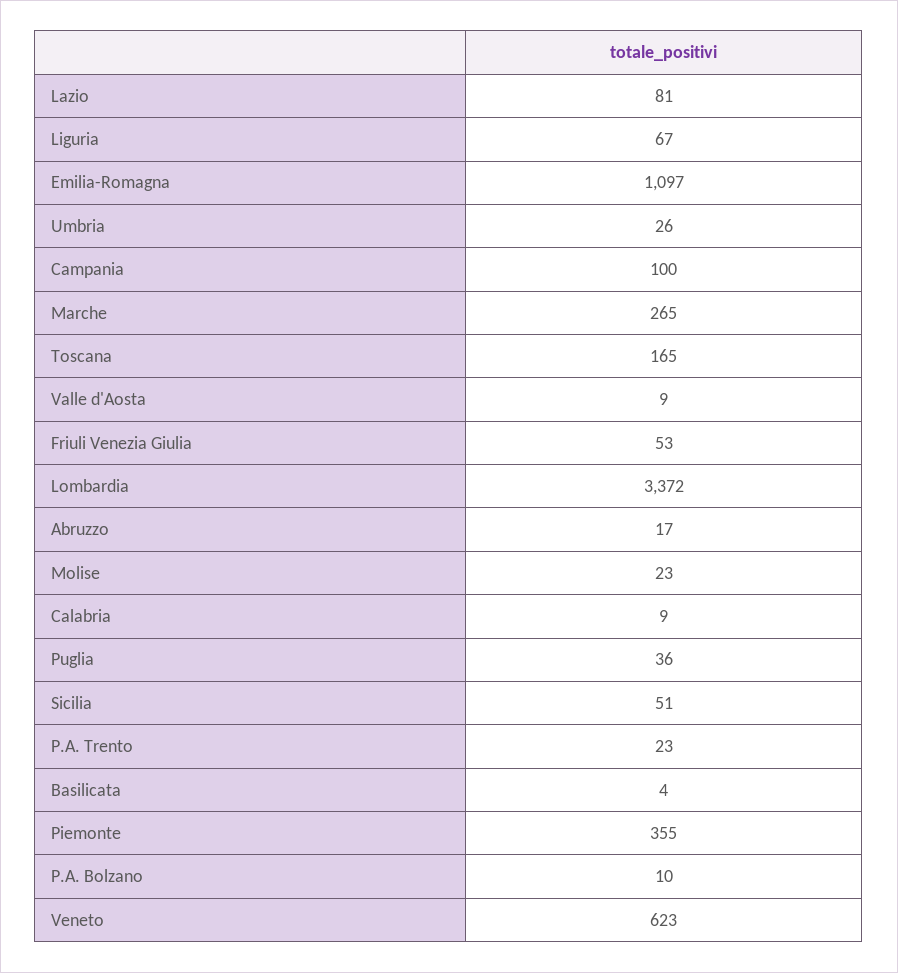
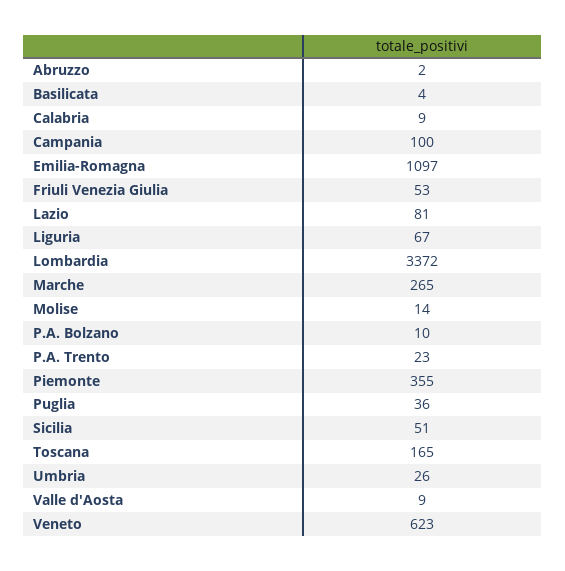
  {
    "Lazio": 81,
    "Liguria": 67,
    "Emilia-Romagna": 1097,
    "Umbria": 26,
    "Campania": 100,
    "Marche": 265,
    "Toscana": 165,
    "Valle d'Aosta": 9,
    "Friuli Venezia Giulia": 53,
    "Lombardia": 3372,
-   "Abruzzo": 17,
+   "Abruzzo": 2,
-   "Molise": 23,
+   "Molise": 14,
    "Calabria": 9,
    "Puglia": 36,
    "Sicilia": 51,
    "P.A. Trento": 23,
    "Basilicata": 4,
    "Piemonte": 355,
    "P.A. Bolzano": 10,
    "Veneto": 623
  }

